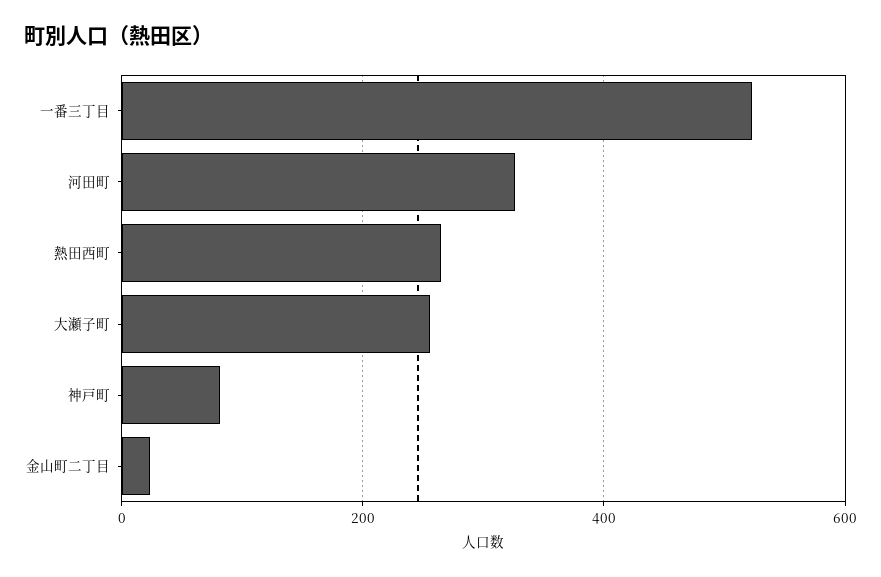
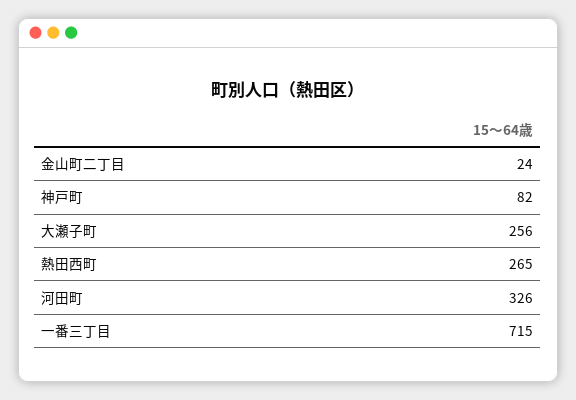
  {
-   "一番三丁目": 520,
+   "一番三丁目": 715,
    "河田町": 326,
    "熱田西町": 265,
    "大瀬子町": 256,
    "神戸町": 82,
    "金山町二丁目": 24
  }

